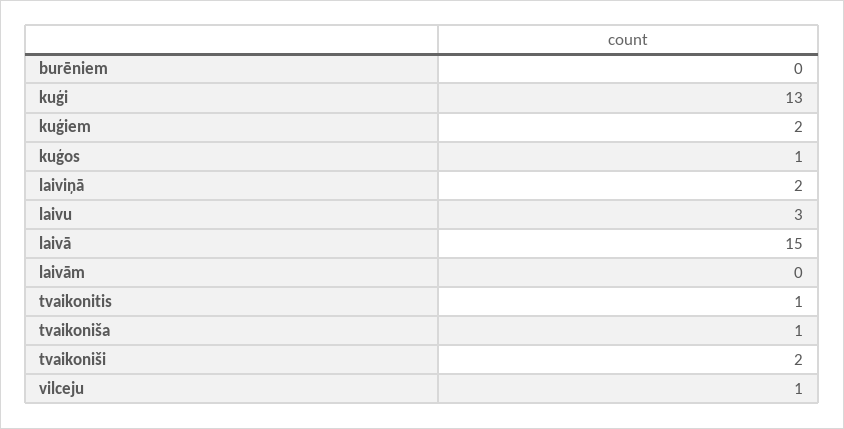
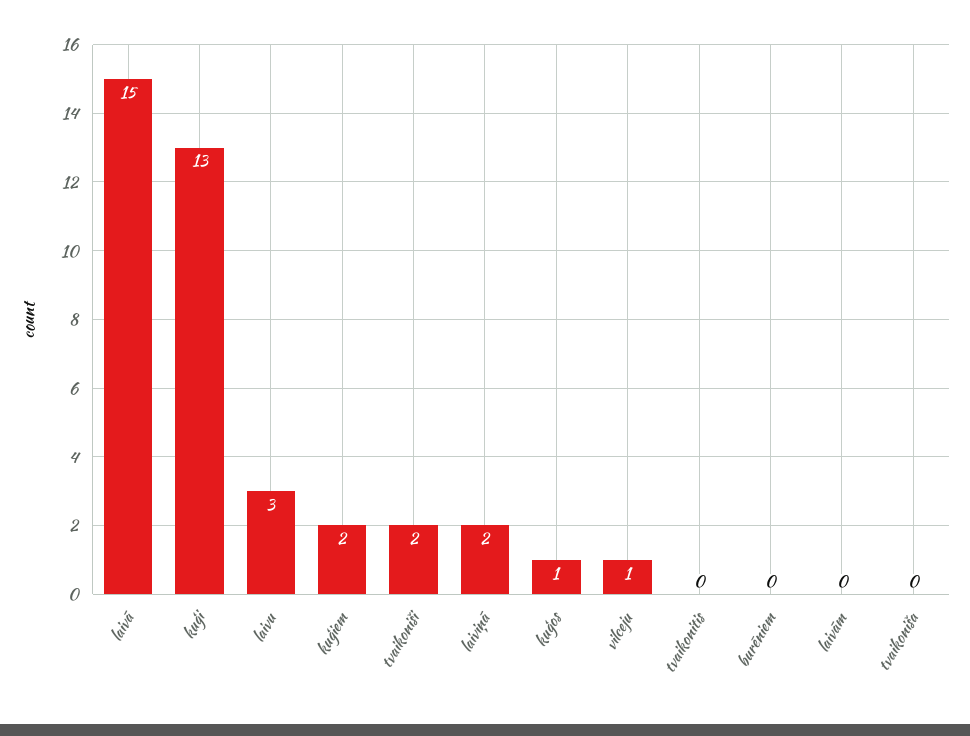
  {
    "burēniem": 0,
    "kuģi": 13,
    "kuģiem": 2,
    "kuģos": 1,
    "laiviņā": 2,
    "laivu": 3,
    "laivā": 15,
    "laivām": 0,
-   "tvaikonitis": 1,
+   "tvaikonitis": 0,
-   "tvaikoniša": 1,
+   "tvaikoniša": 0,
    "tvaikoniši": 2,
    "vilceju": 1
  }

